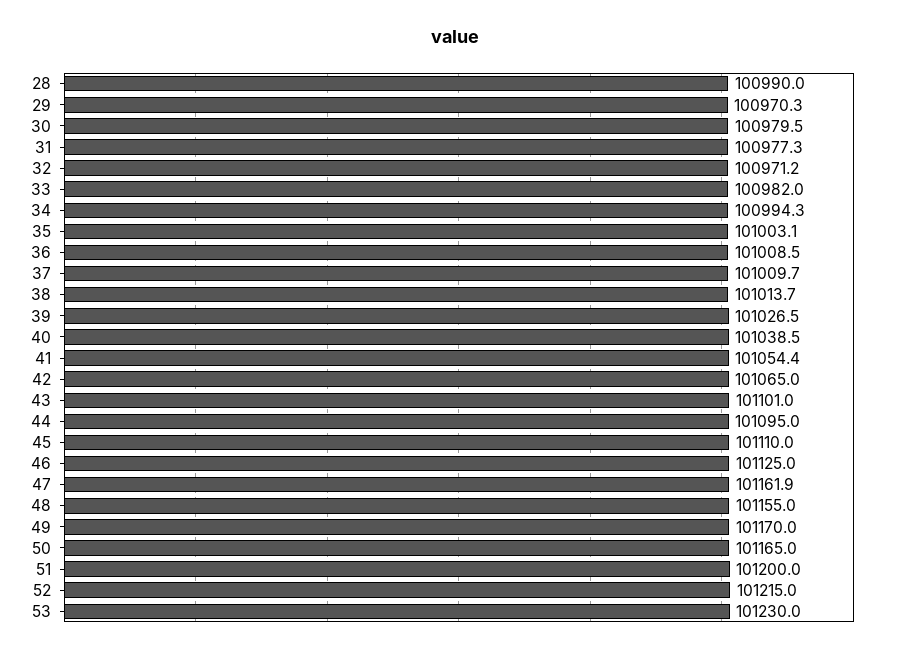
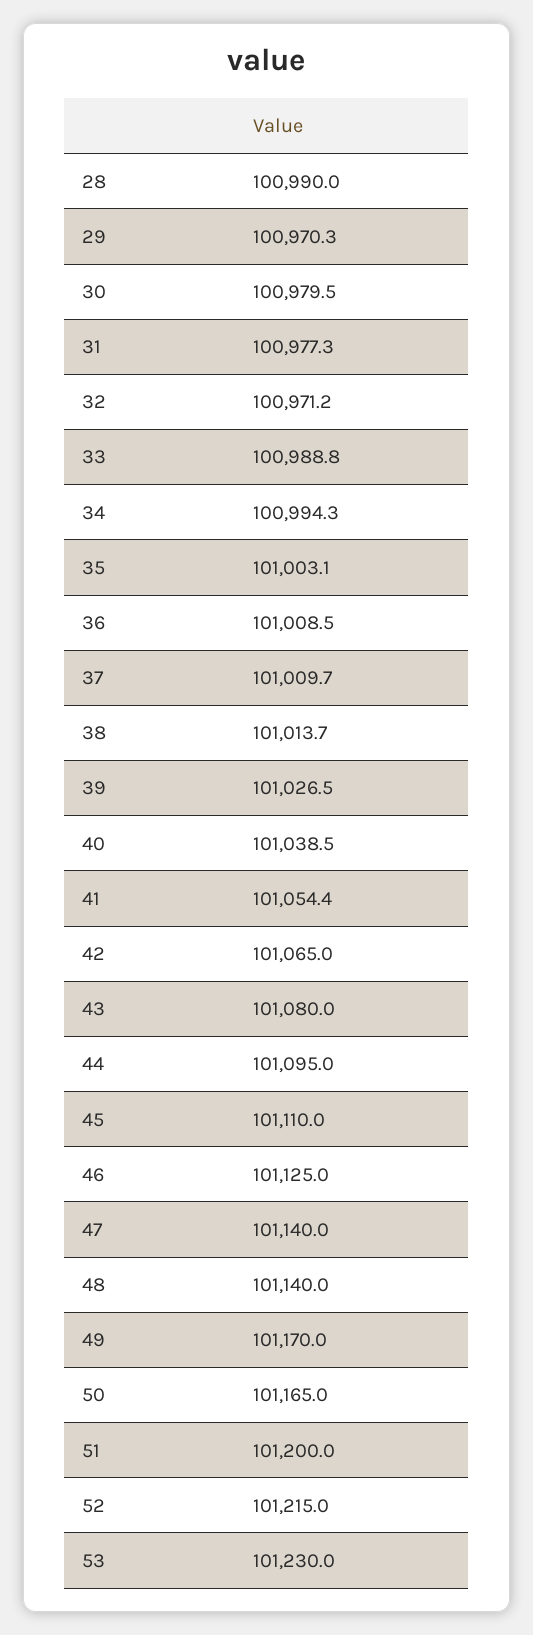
  {
    "28": 100990,
    "29": 100970.3,
    "30": 100979.5,
    "31": 100977.3,
    "32": 100971.2,
-   "33": 100982,
+   "33": 100988.8,
    "34": 100994.3,
    "35": 101003.1,
    "36": 101008.5,
    "37": 101009.7,
    "38": 101013.7,
    "39": 101026.5,
    "40": 101038.5,
    "41": 101054.4,
    "42": 101065,
-   "43": 101101,
+   "43": 101080,
    "44": 101095,
    "45": 101110,
    "46": 101125,
-   "47": 101161.9,
+   "47": 101140,
-   "48": 101155,
+   "48": 101140,
    "49": 101170,
    "50": 101165,
    "51": 101200,
    "52": 101215,
    "53": 101230
  }

